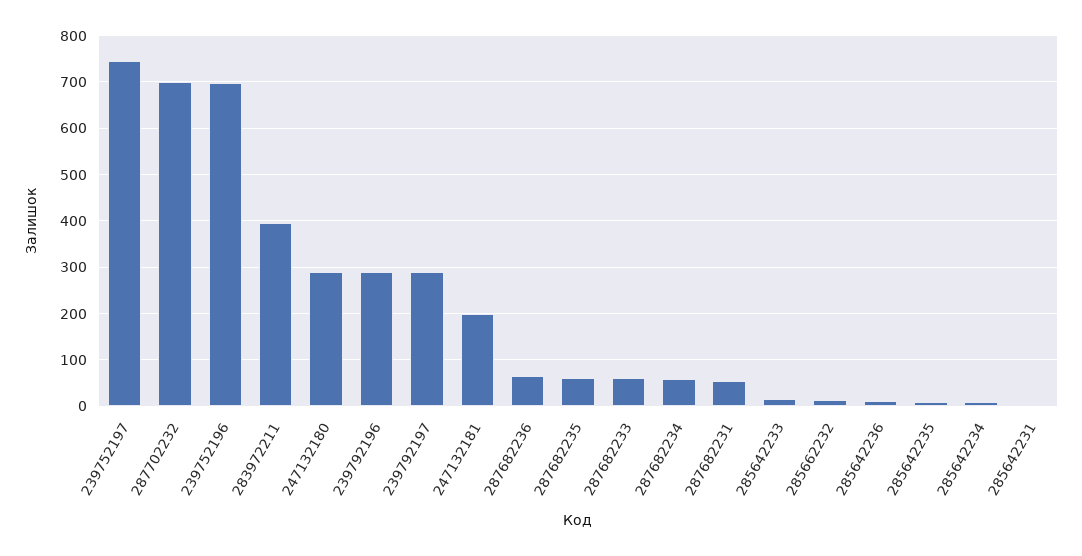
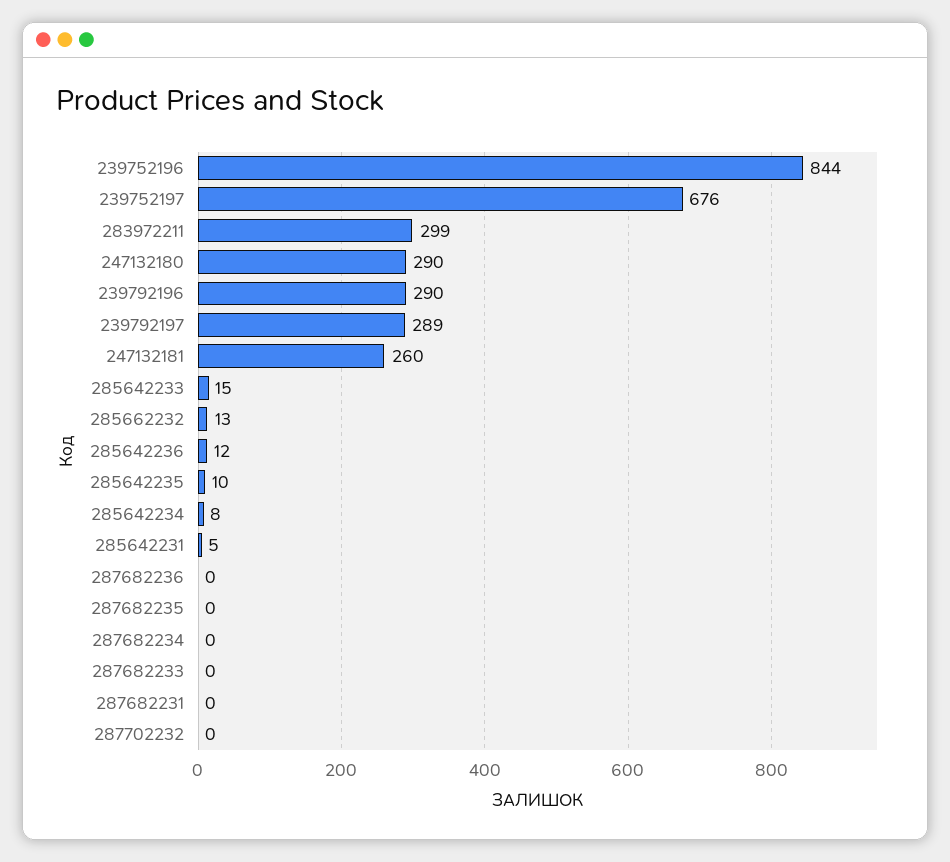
  {
-   "239752197": 740,
+   "239752197": 676,
-   "287702232": 700,
+   "287702232": 0,
-   "239752196": 700,
+   "239752196": 844,
-   "283972211": 400,
+   "283972211": 299,
    "247132180": 290,
    "239792196": 290,
    "239792197": 289,
-   "247132181": 200,
+   "247132181": 260,
-   "287682236": 60,
+   "287682236": 0,
-   "287682235": 60,
+   "287682235": 0,
-   "287682233": 60,
+   "287682233": 0,
-   "287682234": 60,
+   "287682234": 0,
-   "287682231": 60,
+   "287682231": 0,
    "285642233": 15,
    "285662232": 13,
    "285642236": 12,
    "285642235": 10,
    "285642234": 8,
    "285642231": 5
  }

